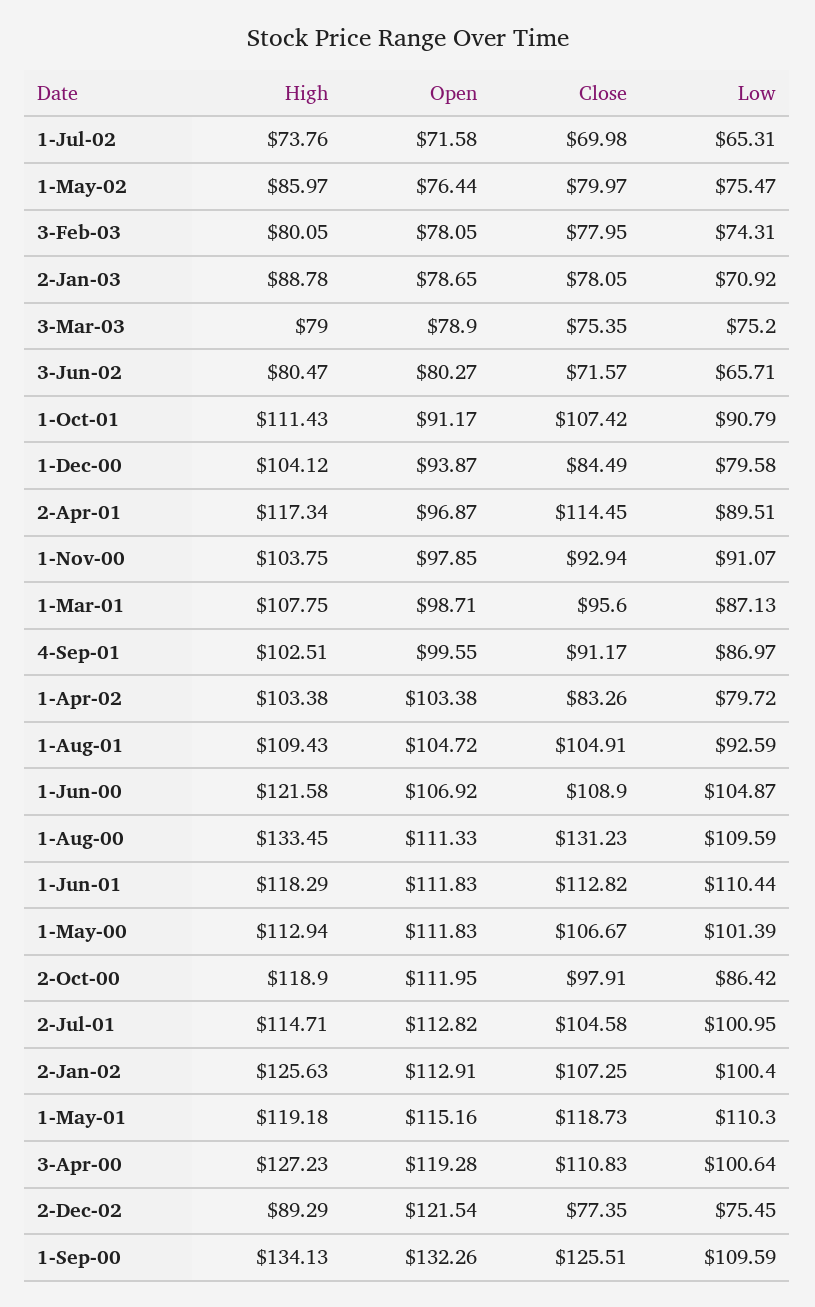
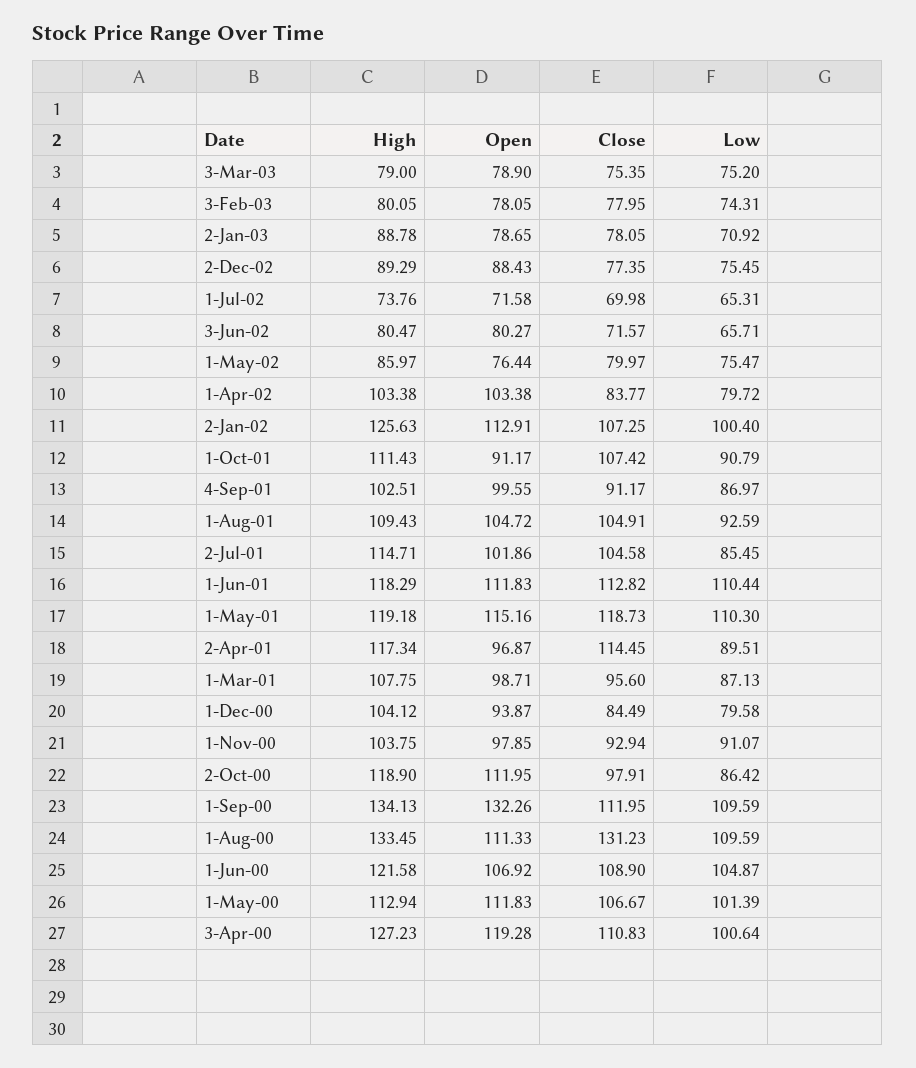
  {
    "High": {
      "1-Jul-02": 73.76,
      "1-May-02": 85.97,
      "3-Feb-03": 80.05,
      "2-Jan-03": 88.78,
      "3-Mar-03": 79,
      "3-Jun-02": 80.47,
      "1-Oct-01": 111.43,
      "1-Dec-00": 104.12,
      "2-Apr-01": 117.34,
      "1-Nov-00": 103.75,
      "1-Mar-01": 107.75,
      "4-Sep-01": 102.51,
      "1-Apr-02": 103.38,
      "1-Aug-01": 109.43,
      "1-Jun-00": 121.58,
      "1-Aug-00": 133.45,
      "1-Jun-01": 118.29,
      "1-May-00": 112.94,
      "2-Oct-00": 118.9,
      "2-Jul-01": 114.71,
      "2-Jan-02": 125.63,
      "1-May-01": 119.18,
      "3-Apr-00": 127.23,
      "2-Dec-02": 89.29,
      "1-Sep-00": 134.13
    },
    "Open": {
      "1-Jul-02": 71.58,
      "1-May-02": 76.44,
      "3-Feb-03": 78.05,
      "2-Jan-03": 78.65,
      "3-Mar-03": 78.9,
      "3-Jun-02": 80.27,
      "1-Oct-01": 91.17,
      "1-Dec-00": 93.87,
      "2-Apr-01": 96.87,
      "1-Nov-00": 97.85,
      "1-Mar-01": 98.71,
      "4-Sep-01": 99.55,
      "1-Apr-02": 103.38,
      "1-Aug-01": 104.72,
      "1-Jun-00": 106.92,
      "1-Aug-00": 111.33,
      "1-Jun-01": 111.83,
      "1-May-00": 111.83,
      "2-Oct-00": 111.95,
-     "2-Jul-01": 112.82,
+     "2-Jul-01": 101.86,
      "2-Jan-02": 112.91,
      "1-May-01": 115.16,
      "3-Apr-00": 119.28,
-     "2-Dec-02": 121.54,
+     "2-Dec-02": 88.43,
      "1-Sep-00": 132.26
    },
    "Close": {
      "1-Jul-02": 69.98,
      "1-May-02": 79.97,
      "3-Feb-03": 77.95,
      "2-Jan-03": 78.05,
      "3-Mar-03": 75.35,
      "3-Jun-02": 71.57,
      "1-Oct-01": 107.42,
      "1-Dec-00": 84.49,
      "2-Apr-01": 114.45,
      "1-Nov-00": 92.94,
      "1-Mar-01": 95.6,
      "4-Sep-01": 91.17,
-     "1-Apr-02": 83.26,
+     "1-Apr-02": 83.77,
      "1-Aug-01": 104.91,
      "1-Jun-00": 108.9,
      "1-Aug-00": 131.23,
      "1-Jun-01": 112.82,
      "1-May-00": 106.67,
      "2-Oct-00": 97.91,
      "2-Jul-01": 104.58,
      "2-Jan-02": 107.25,
      "1-May-01": 118.73,
      "3-Apr-00": 110.83,
      "2-Dec-02": 77.35,
-     "1-Sep-00": 125.51
+     "1-Sep-00": 111.95
    },
    "Low": {
      "1-Jul-02": 65.31,
      "1-May-02": 75.47,
      "3-Feb-03": 74.31,
      "2-Jan-03": 70.92,
      "3-Mar-03": 75.2,
      "3-Jun-02": 65.71,
      "1-Oct-01": 90.79,
      "1-Dec-00": 79.58,
      "2-Apr-01": 89.51,
      "1-Nov-00": 91.07,
      "1-Mar-01": 87.13,
      "4-Sep-01": 86.97,
      "1-Apr-02": 79.72,
      "1-Aug-01": 92.59,
      "1-Jun-00": 104.87,
      "1-Aug-00": 109.59,
      "1-Jun-01": 110.44,
      "1-May-00": 101.39,
      "2-Oct-00": 86.42,
-     "2-Jul-01": 100.95,
+     "2-Jul-01": 85.45,
      "2-Jan-02": 100.4,
      "1-May-01": 110.3,
      "3-Apr-00": 100.64,
      "2-Dec-02": 75.45,
      "1-Sep-00": 109.59
    }
  }

